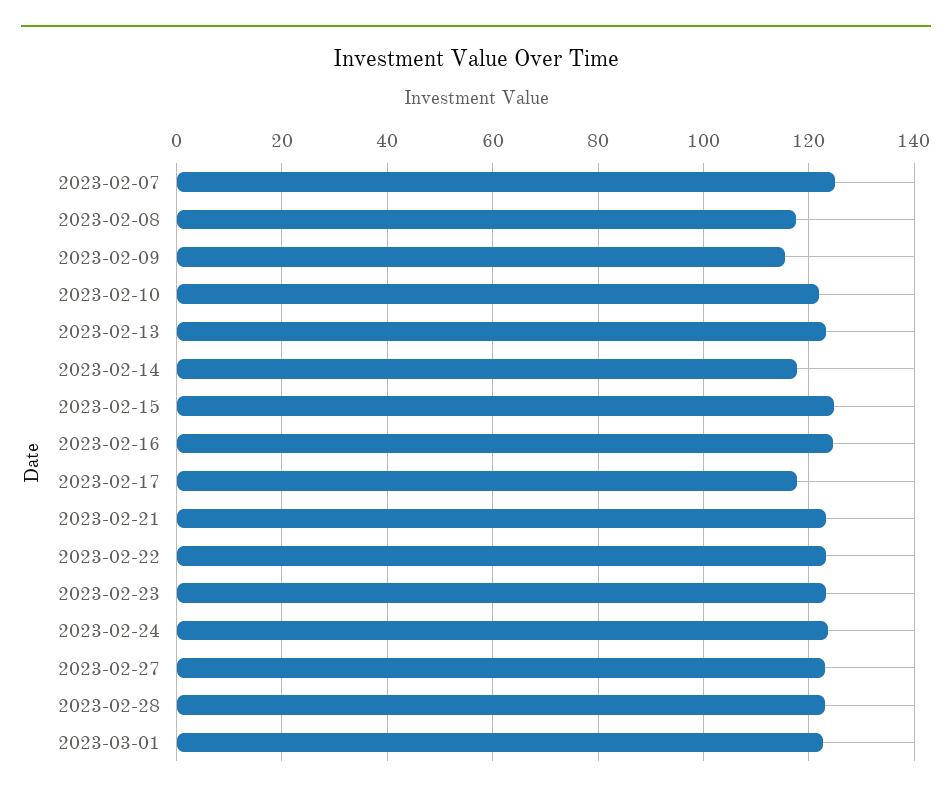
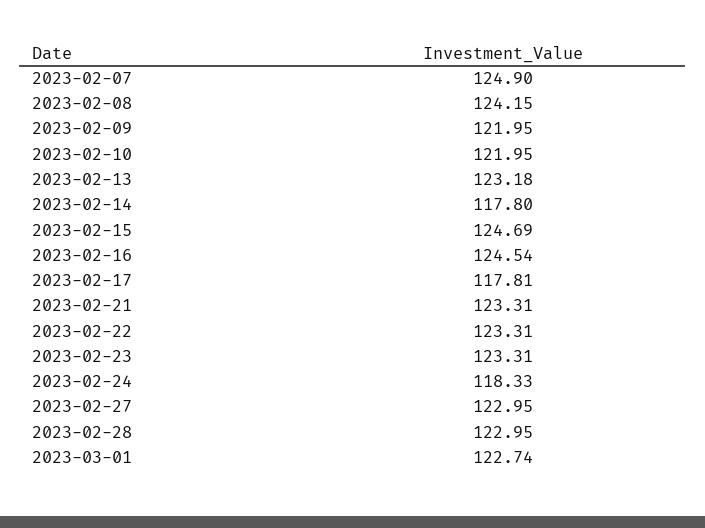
  {
    "2023-02-07": 124.9,
-   "2023-02-08": 118,
+   "2023-02-08": 124.15,
-   "2023-02-09": 116,
+   "2023-02-09": 121.95,
    "2023-02-10": 121.95,
    "2023-02-13": 123.18,
    "2023-02-14": 117.8,
    "2023-02-15": 124.69,
    "2023-02-16": 124.54,
    "2023-02-17": 117.81,
    "2023-02-21": 123.31,
    "2023-02-22": 123.31,
    "2023-02-23": 123.31,
-   "2023-02-24": 124,
+   "2023-02-24": 118.33,
    "2023-02-27": 122.95,
    "2023-02-28": 122.95,
    "2023-03-01": 122.74
  }

